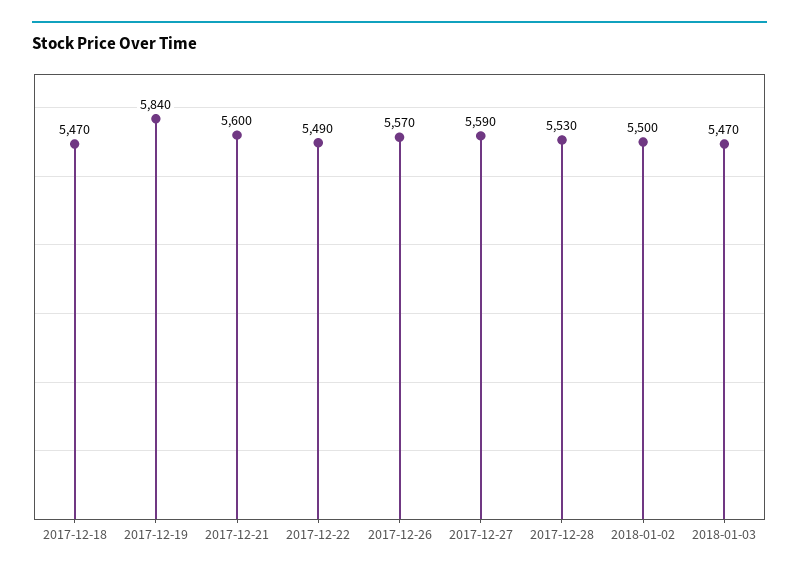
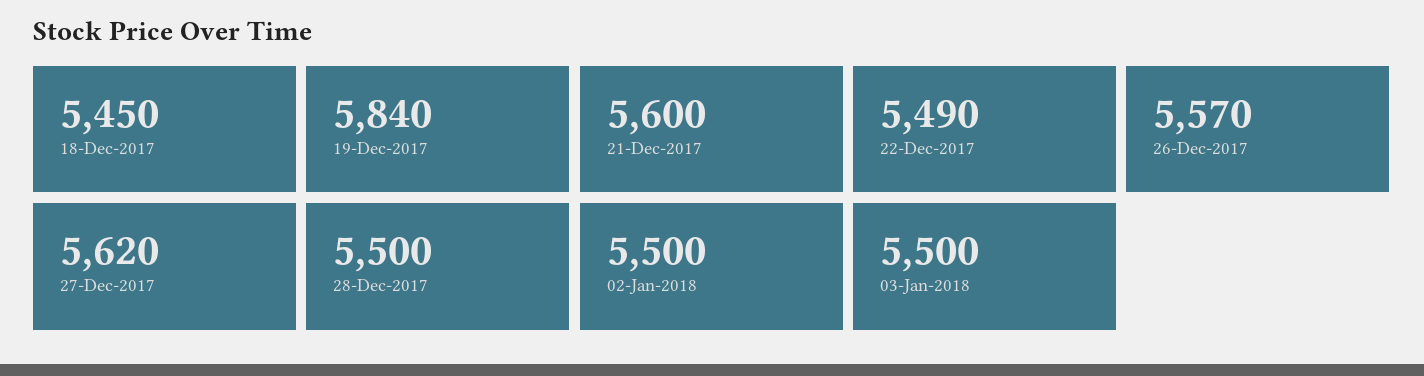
  {
-   "2017-12-18": 5470,
+   "2017-12-18": 5450,
    "2017-12-19": 5840,
    "2017-12-21": 5600,
    "2017-12-22": 5490,
    "2017-12-26": 5570,
-   "2017-12-27": 5590,
+   "2017-12-27": 5620,
-   "2017-12-28": 5530,
+   "2017-12-28": 5500,
    "2018-01-02": 5500,
-   "2018-01-03": 5470
+   "2018-01-03": 5500
  }

